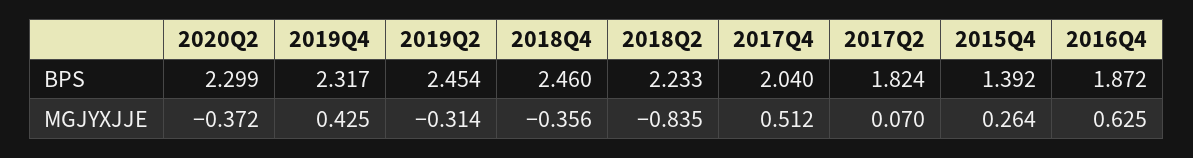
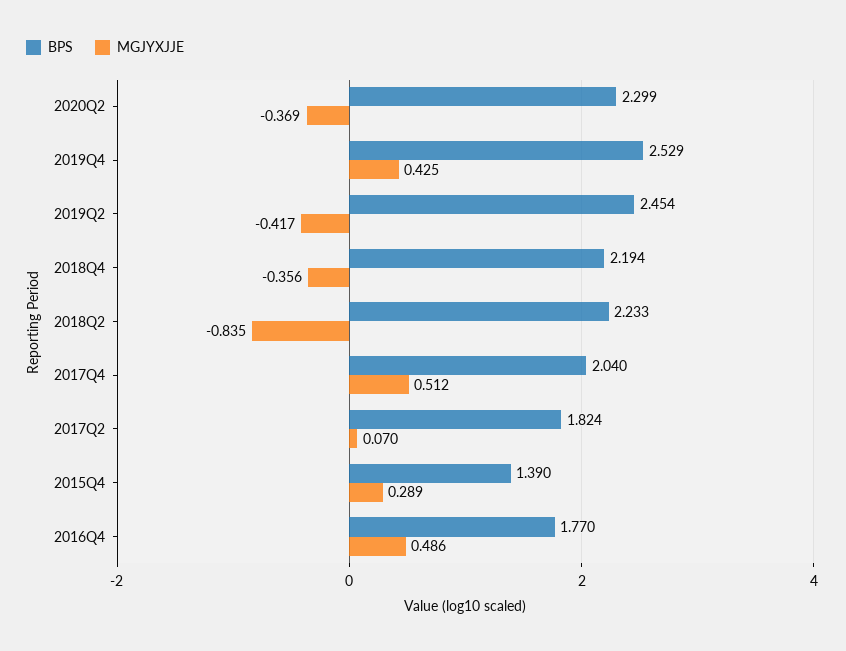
  {
    "BPS": {
      "2020Q2": 2.299,
-     "2019Q4": 2.317,
+     "2019Q4": 2.529,
      "2019Q2": 2.454,
-     "2018Q4": 2.46,
+     "2018Q4": 2.194,
      "2018Q2": 2.233,
      "2017Q4": 2.04,
      "2017Q2": 1.824,
-     "2015Q4": 1.392,
+     "2015Q4": 1.39,
-     "2016Q4": 1.872
+     "2016Q4": 1.77
    },
    "MGJYXJJE": {
-     "2020Q2": -0.372,
+     "2020Q2": -0.369,
      "2019Q4": 0.425,
-     "2019Q2": -0.314,
+     "2019Q2": -0.417,
      "2018Q4": -0.356,
      "2018Q2": -0.835,
      "2017Q4": 0.512,
      "2017Q2": 0.07,
-     "2015Q4": 0.264,
+     "2015Q4": 0.289,
-     "2016Q4": 0.625
+     "2016Q4": 0.486
    }
  }

